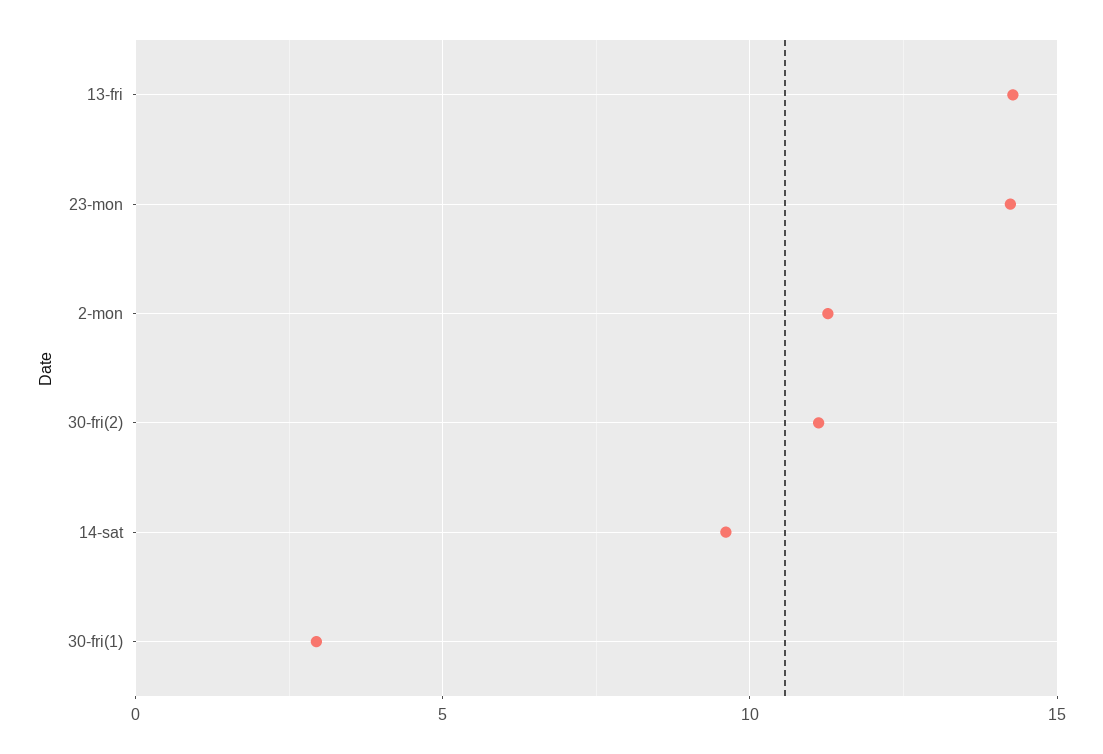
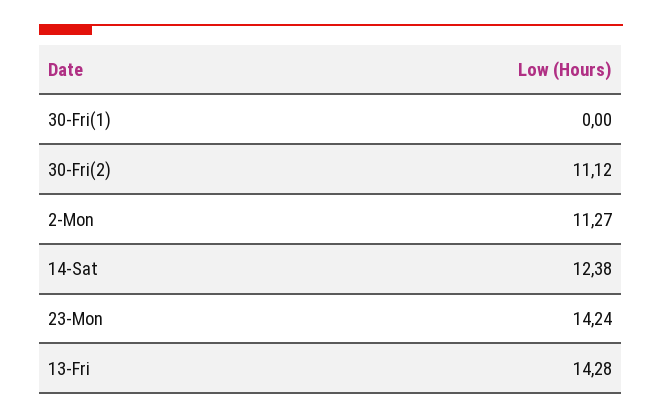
  {
    "13-fri": 14.28,
    "23-mon": 14.24,
    "2-mon": 11.27,
    "30-fri(2)": 11.12,
-   "14-sat": 9.5,
+   "14-sat": 12.38,
-   "30-fri(1)": 3
+   "30-fri(1)": 0
  }

